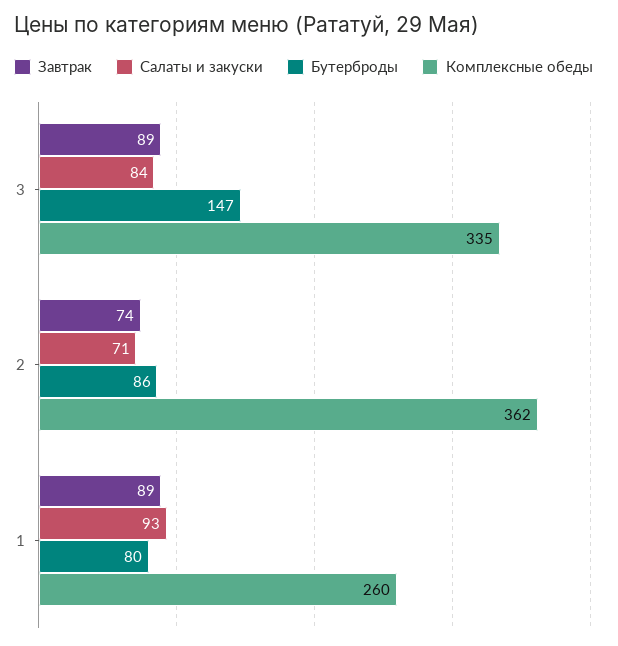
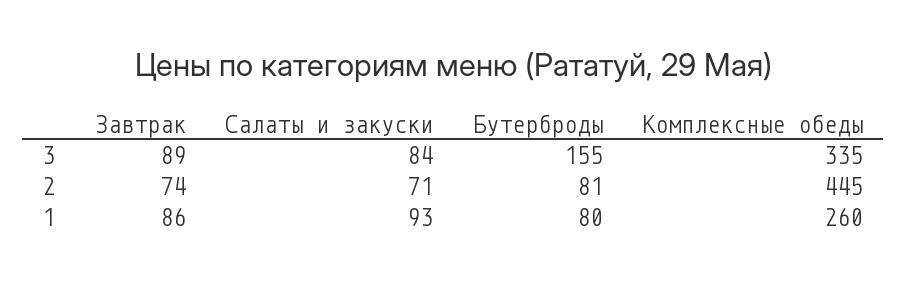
  {
    "Завтрак": {
      "3": 89,
      "2": 74,
-     "1": 89
+     "1": 86
    },
    "Салаты и закуски": {
      "3": 84,
      "2": 71,
      "1": 93
    },
    "Бутерброды": {
-     "3": 147,
+     "3": 155,
-     "2": 86,
+     "2": 81,
      "1": 80
    },
    "Комплексные обеды": {
      "3": 335,
-     "2": 362,
+     "2": 445,
      "1": 260
    }
  }

